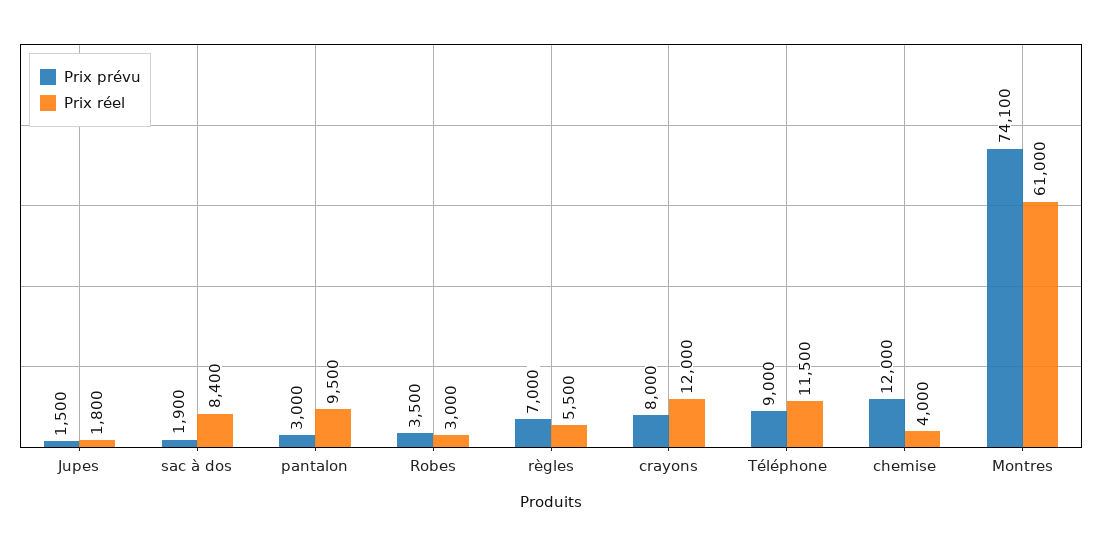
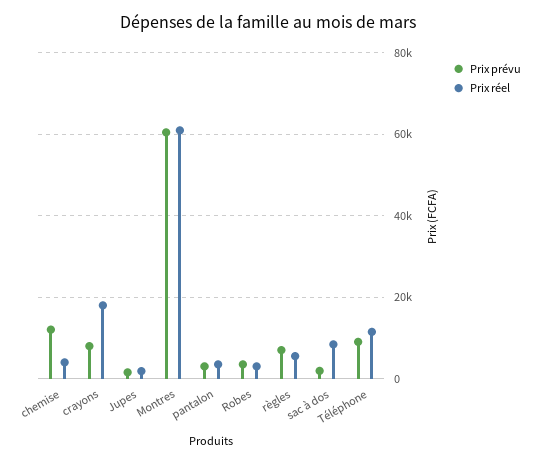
  {
    "Prix prévu": {
      "Jupes": 1500,
      "sac à dos": 1900,
      "pantalon": 3000,
      "Robes": 3500,
      "règles": 7000,
      "crayons": 8000,
      "Téléphone": 9000,
      "chemise": 12000,
-     "Montres": 74100
+     "Montres": 60000
    },
    "Prix réel": {
      "Jupes": 1800,
      "sac à dos": 8400,
-     "pantalon": 9500,
+     "pantalon": 4000,
      "Robes": 3000,
      "règles": 5500,
-     "crayons": 12000,
+     "crayons": 18000,
      "Téléphone": 11500,
      "chemise": 4000,
      "Montres": 61000
    }
  }

